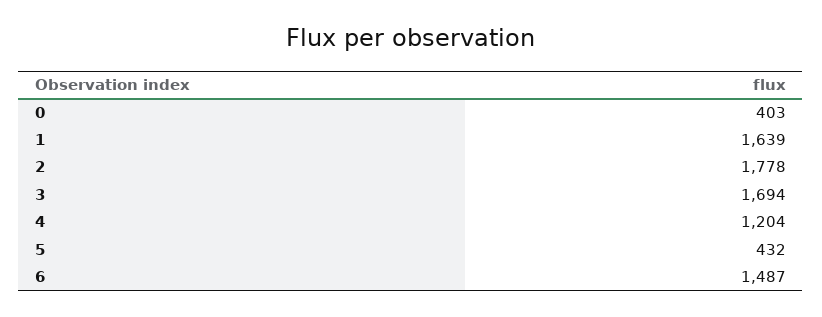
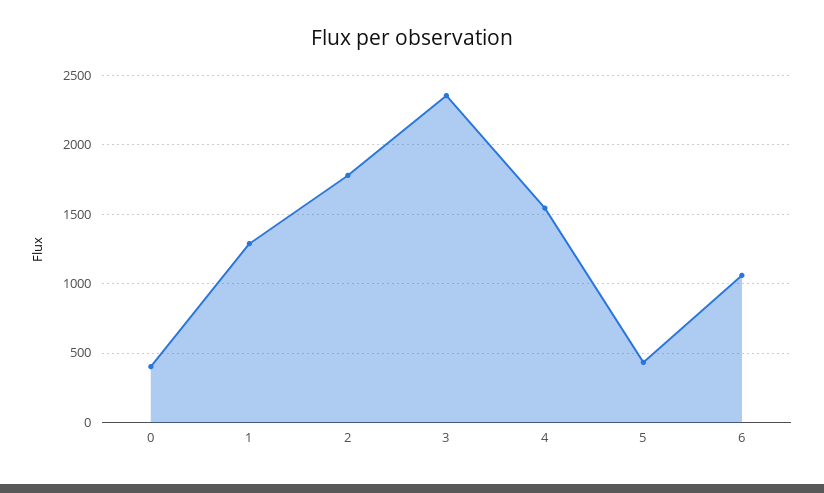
  {
    "0": 403,
-   "1": 1639,
+   "1": 1300,
    "2": 1778,
-   "3": 1694,
+   "3": 2350,
-   "4": 1204,
+   "4": 1550,
    "5": 432,
-   "6": 1487
+   "6": 1050
  }

